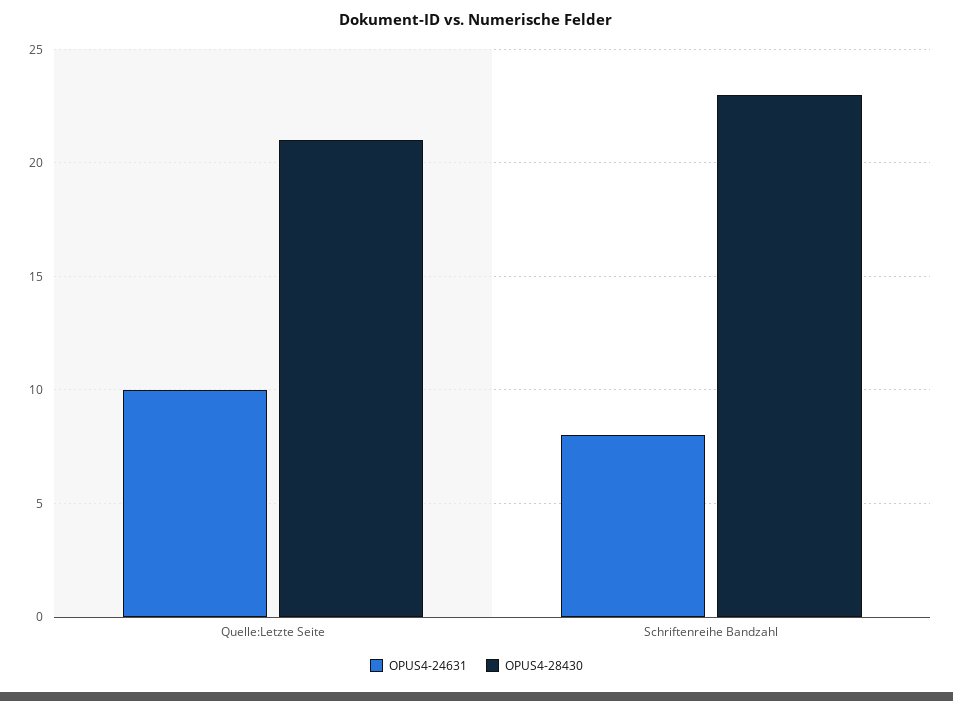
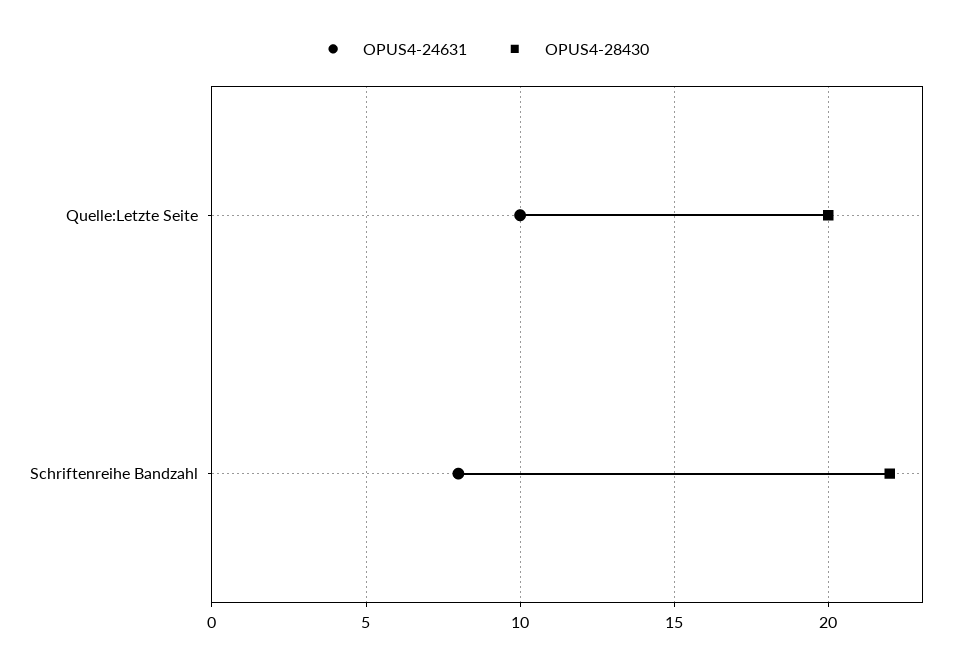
  {
    "OPUS4-24631": {
      "Quelle:Letzte Seite": 10,
      "Schriftenreihe Bandzahl": 8
    },
    "OPUS4-28430": {
-     "Quelle:Letzte Seite": 21,
+     "Quelle:Letzte Seite": 20,
-     "Schriftenreihe Bandzahl": 23
+     "Schriftenreihe Bandzahl": 22
    }
  }

